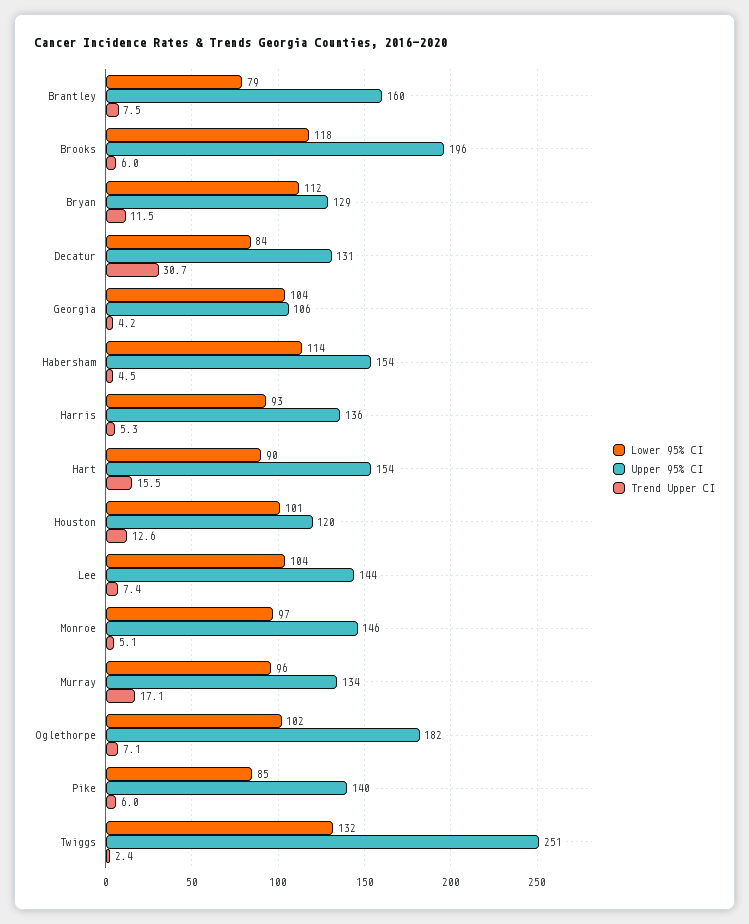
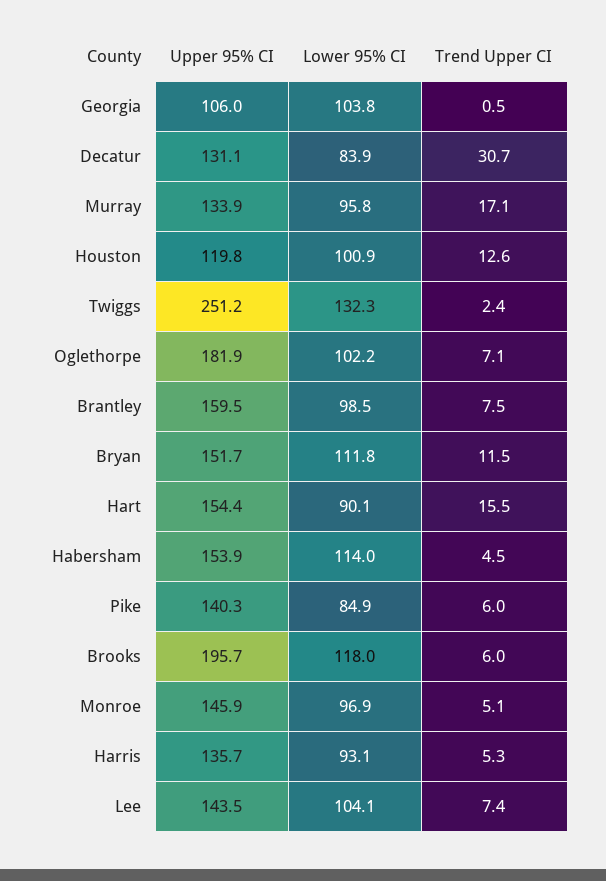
  {
    "Lower 95% CI": {
-     "Brantley": 79,
+     "Brantley": 98.5,
      "Brooks": 118,
      "Bryan": 111.8,
      "Decatur": 83.9,
      "Georgia": 103.8,
      "Habersham": 114,
      "Harris": 93.1,
      "Hart": 90.1,
      "Houston": 100.9,
      "Lee": 104.1,
      "Monroe": 96.9,
      "Murray": 95.8,
      "Oglethorpe": 102.2,
      "Pike": 84.9,
      "Twiggs": 132.3
    },
    "Upper 95% CI": {
      "Brantley": 159.5,
      "Brooks": 195.7,
-     "Bryan": 129,
+     "Bryan": 151.7,
      "Decatur": 131.1,
      "Georgia": 106,
      "Habersham": 153.9,
      "Harris": 135.7,
      "Hart": 154.4,
      "Houston": 119.8,
      "Lee": 143.5,
      "Monroe": 145.9,
      "Murray": 133.9,
      "Oglethorpe": 181.9,
      "Pike": 140.3,
      "Twiggs": 251.2
    },
    "Trend Upper CI": {
      "Brantley": 7.5,
      "Brooks": 6,
      "Bryan": 11.5,
      "Decatur": 30.7,
-     "Georgia": 4.2,
+     "Georgia": 0.5,
      "Habersham": 4.5,
      "Harris": 5.3,
      "Hart": 15.5,
      "Houston": 12.6,
      "Lee": 7.4,
      "Monroe": 5.1,
      "Murray": 17.1,
      "Oglethorpe": 7.1,
      "Pike": 6,
      "Twiggs": 2.4
    }
  }

